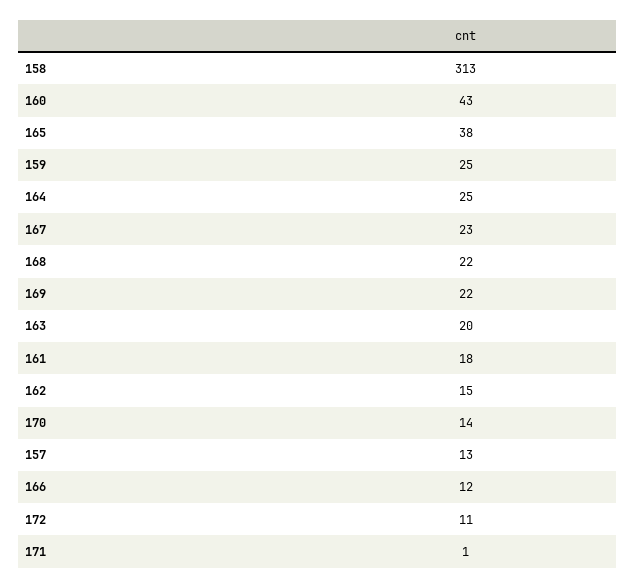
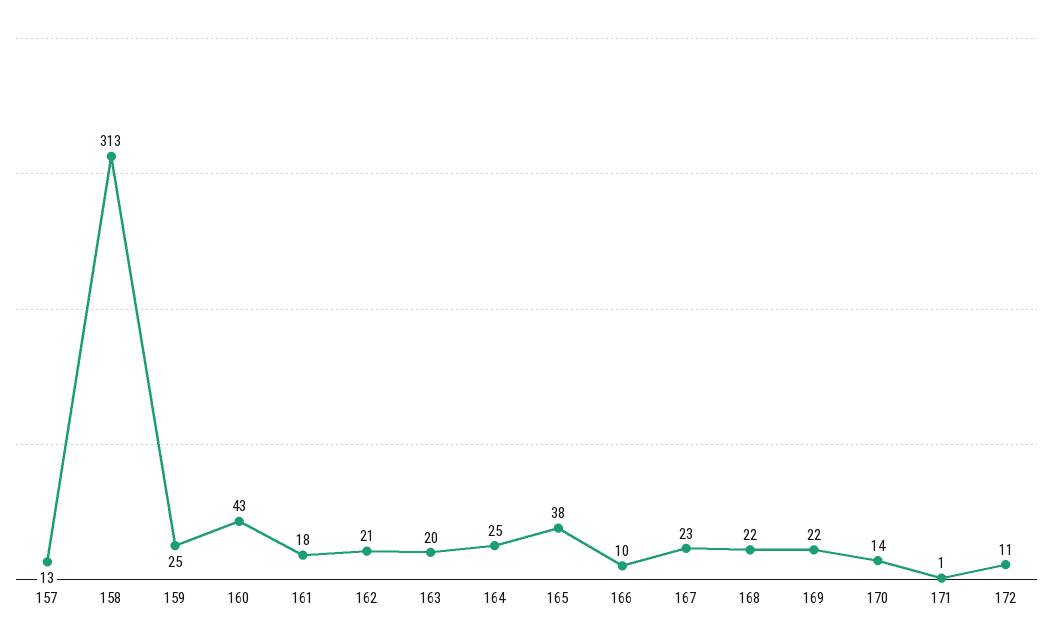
  {
    "158": 313,
    "160": 43,
    "165": 38,
    "159": 25,
    "164": 25,
    "167": 23,
    "168": 22,
    "169": 22,
    "163": 20,
    "161": 18,
-   "162": 15,
+   "162": 21,
    "170": 14,
    "157": 13,
-   "166": 12,
+   "166": 10,
    "172": 11,
    "171": 1
  }

